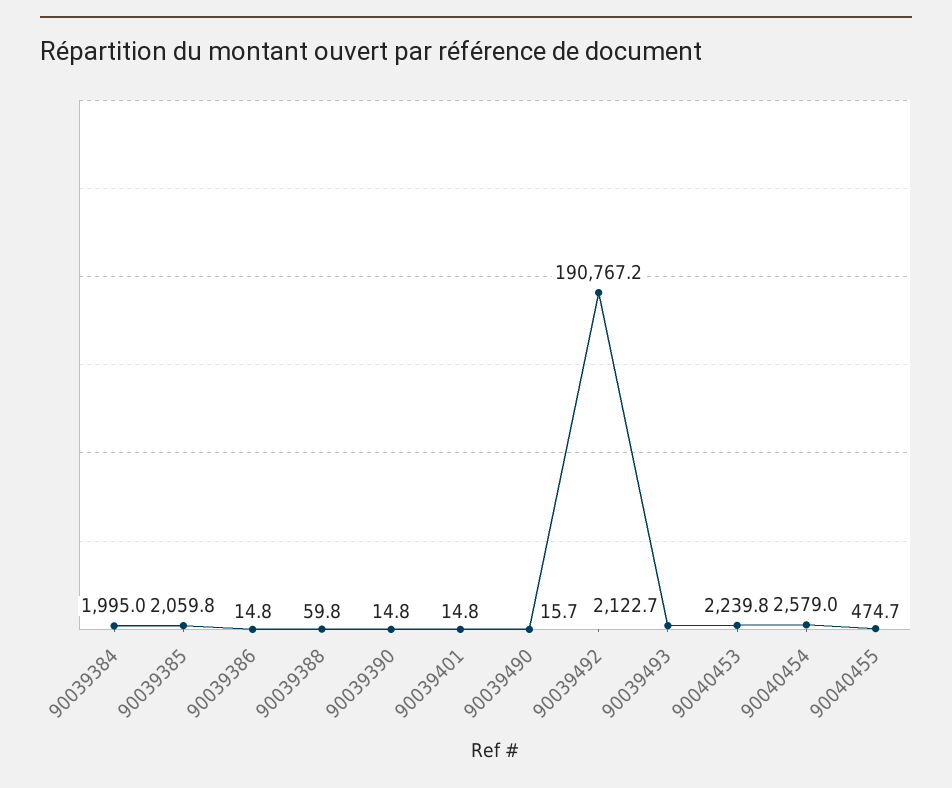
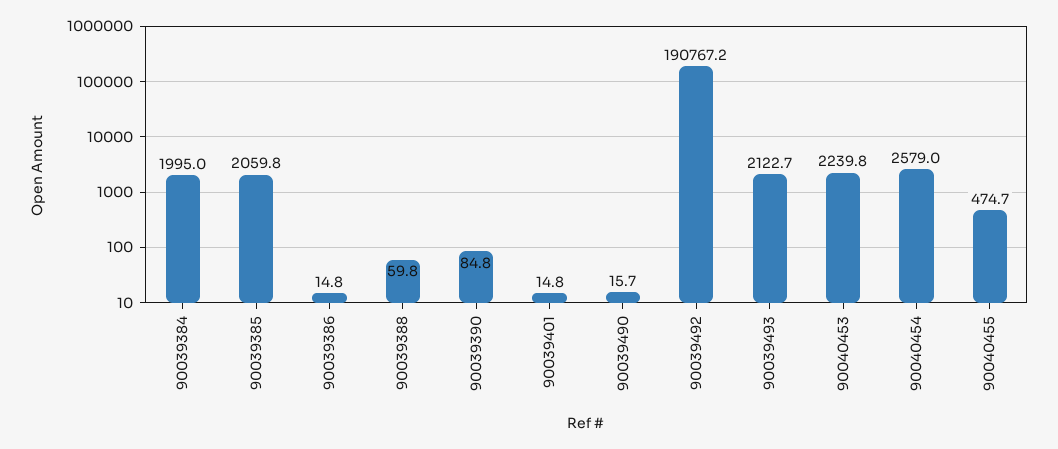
  {
    "90039384": 1995,
    "90039385": 2059.8,
    "90039386": 14.8,
    "90039388": 59.8,
-   "90039390": 14.8,
+   "90039390": 84.8,
    "90039401": 14.8,
    "90039490": 15.7,
    "90039492": 190767.2,
    "90039493": 2122.7,
    "90040453": 2239.8,
    "90040454": 2579,
    "90040455": 474.7
  }

